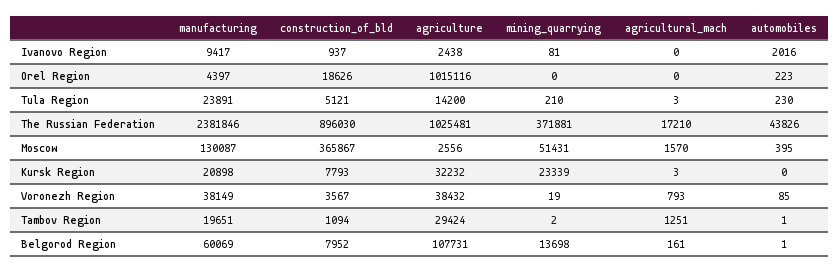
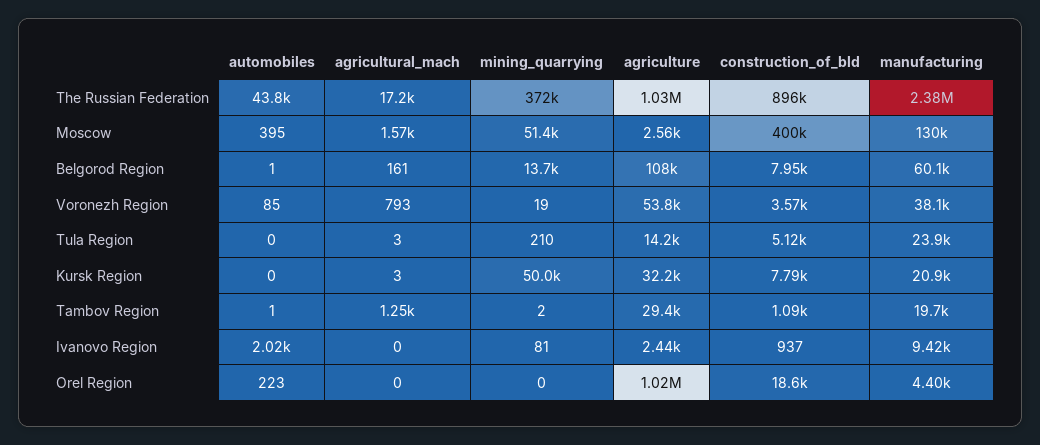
  {
    "manufacturing": {
      "Ivanovo Region": 9417,
      "Orel Region": 4397,
      "Tula Region": 23891,
      "The Russian Federation": 2381846,
      "Moscow": 130087,
      "Kursk Region": 20898,
      "Voronezh Region": 38149,
      "Tambov Region": 19651,
      "Belgorod Region": 60069
    },
    "construction_of_bld": {
      "Ivanovo Region": 937,
      "Orel Region": 18626,
      "Tula Region": 5121,
      "The Russian Federation": 896030,
-     "Moscow": 365867,
+     "Moscow": 400000,
      "Kursk Region": 7793,
      "Voronezh Region": 3567,
      "Tambov Region": 1094,
      "Belgorod Region": 7952
    },
    "agriculture": {
      "Ivanovo Region": 2438,
      "Orel Region": 1015116,
      "Tula Region": 14200,
      "The Russian Federation": 1025481,
      "Moscow": 2556,
      "Kursk Region": 32232,
-     "Voronezh Region": 38432,
+     "Voronezh Region": 53800,
      "Tambov Region": 29424,
      "Belgorod Region": 107731
    },
    "mining_quarrying": {
      "Ivanovo Region": 81,
      "Orel Region": 0,
      "Tula Region": 210,
      "The Russian Federation": 371881,
      "Moscow": 51431,
-     "Kursk Region": 23339,
+     "Kursk Region": 50000,
      "Voronezh Region": 19,
      "Tambov Region": 2,
      "Belgorod Region": 13698
    },
    "agricultural_mach": {
      "Ivanovo Region": 0,
      "Orel Region": 0,
      "Tula Region": 3,
      "The Russian Federation": 17210,
      "Moscow": 1570,
      "Kursk Region": 3,
      "Voronezh Region": 793,
      "Tambov Region": 1251,
      "Belgorod Region": 161
    },
    "automobiles": {
      "Ivanovo Region": 2016,
      "Orel Region": 223,
-     "Tula Region": 230,
+     "Tula Region": 0,
      "The Russian Federation": 43826,
      "Moscow": 395,
      "Kursk Region": 0,
      "Voronezh Region": 85,
      "Tambov Region": 1,
      "Belgorod Region": 1
    }
  }

